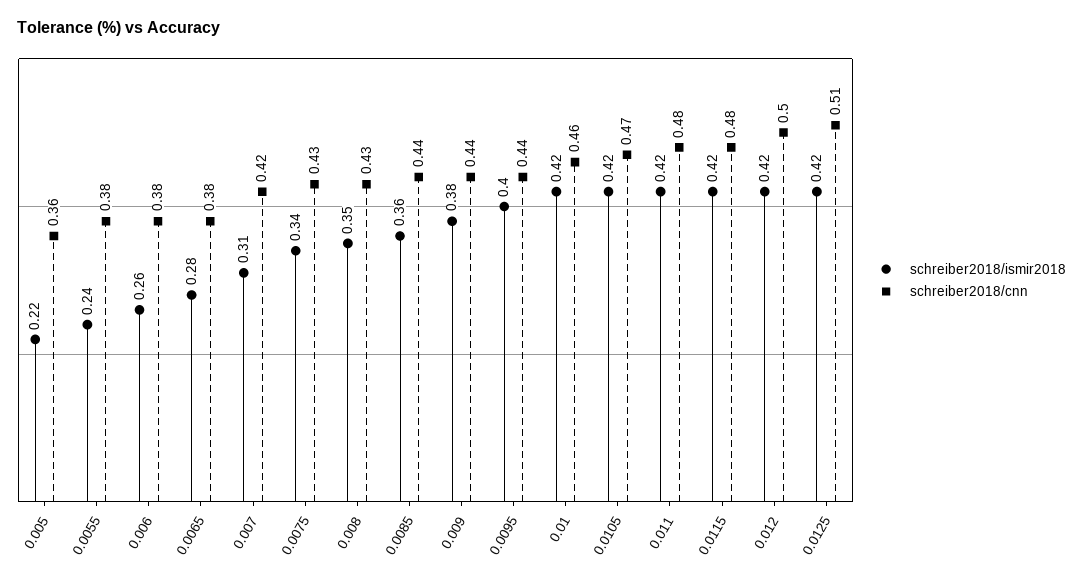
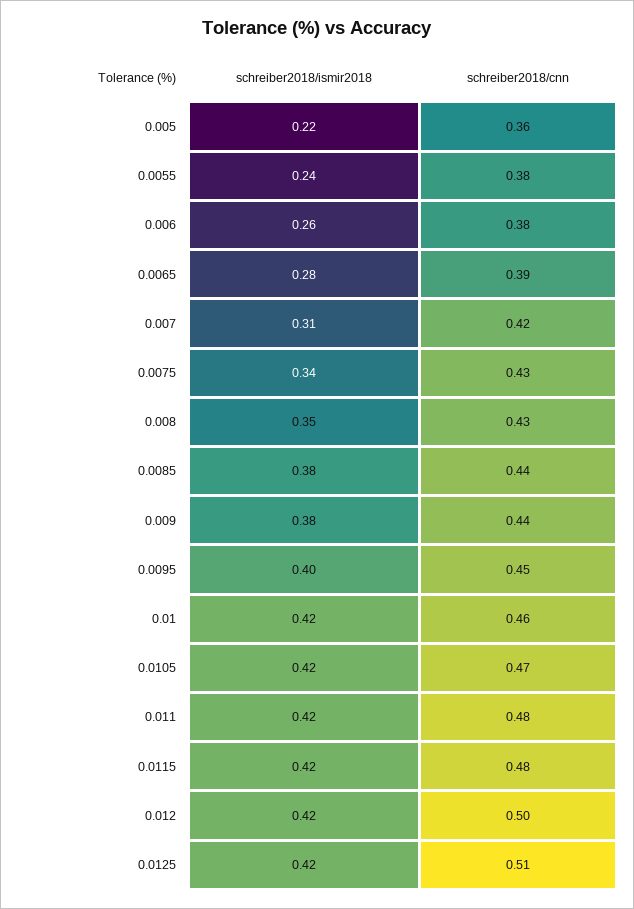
  {
    "schreiber2018/ismir2018": {
      "0.005": 0.22,
      "0.0055": 0.24,
      "0.006": 0.26,
      "0.0065": 0.28,
      "0.007": 0.31,
      "0.0075": 0.34,
      "0.008": 0.35,
-     "0.0085": 0.36,
+     "0.0085": 0.38,
      "0.009": 0.38,
      "0.0095": 0.4,
      "0.01": 0.42,
      "0.0105": 0.42,
      "0.011": 0.42,
      "0.0115": 0.42,
      "0.012": 0.42,
      "0.0125": 0.42
    },
    "schreiber2018/cnn": {
      "0.005": 0.36,
      "0.0055": 0.38,
      "0.006": 0.38,
-     "0.0065": 0.38,
+     "0.0065": 0.39,
      "0.007": 0.42,
      "0.0075": 0.43,
      "0.008": 0.43,
      "0.0085": 0.44,
      "0.009": 0.44,
-     "0.0095": 0.44,
+     "0.0095": 0.45,
      "0.01": 0.46,
      "0.0105": 0.47,
      "0.011": 0.48,
      "0.0115": 0.48,
      "0.012": 0.5,
      "0.0125": 0.51
    }
  }

